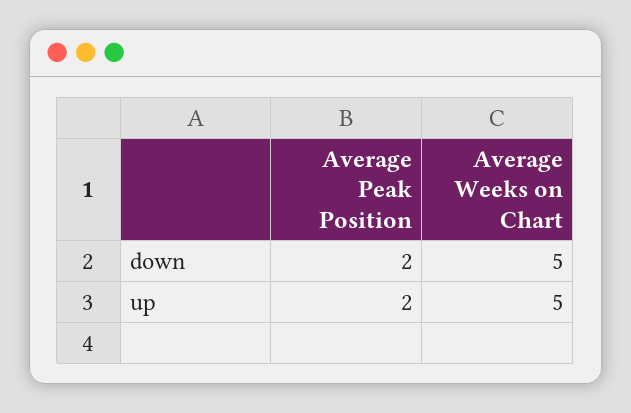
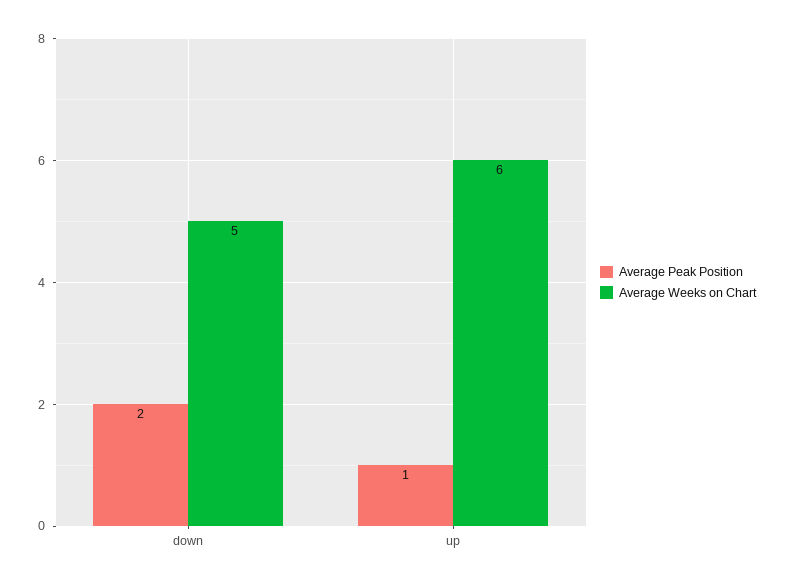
  {
    "Average Peak Position": {
      "down": 2,
-     "up": 2
+     "up": 1
    },
    "Average Weeks on Chart": {
      "down": 5,
-     "up": 5
+     "up": 6
    }
  }

